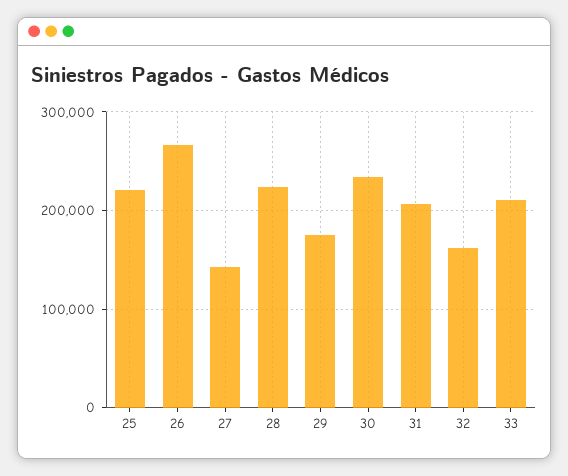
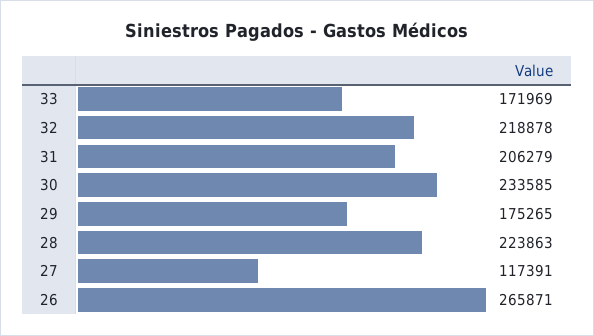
  {
-   "25": 220000,
    "26": 265871,
-   "27": 140000,
+   "27": 117391,
    "28": 223863,
    "29": 175265,
    "30": 233585,
    "31": 206279,
-   "32": 160000,
+   "32": 218878,
-   "33": 210000
+   "33": 171969
  }

